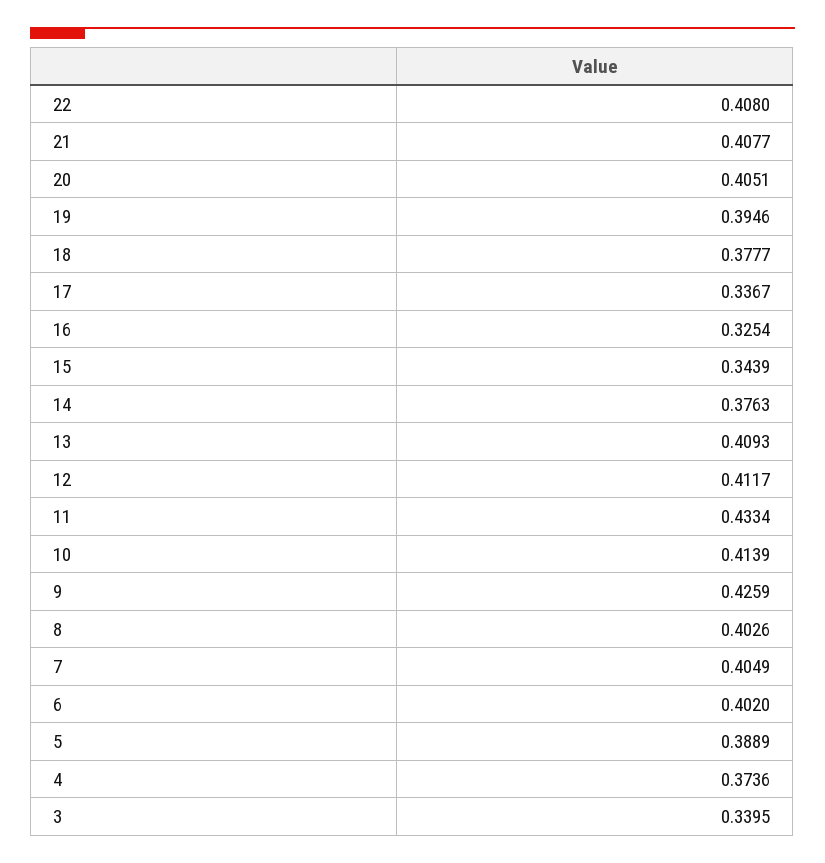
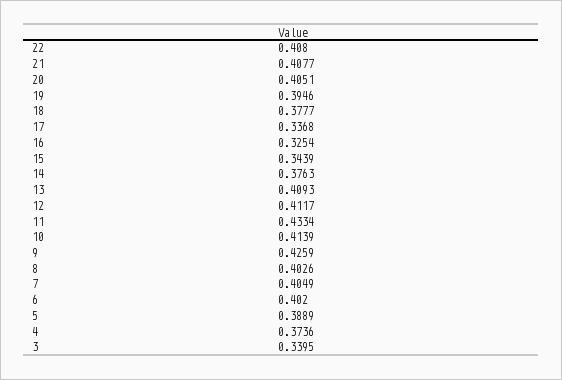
  {
    "22": 0.408,
    "21": 0.4077,
    "20": 0.4051,
    "19": 0.3946,
    "18": 0.3777,
-   "17": 0.3367,
+   "17": 0.3368,
    "16": 0.3254,
    "15": 0.3439,
    "14": 0.3763,
    "13": 0.4093,
    "12": 0.4117,
    "11": 0.4334,
    "10": 0.4139,
    "9": 0.4259,
    "8": 0.4026,
    "7": 0.4049,
    "6": 0.402,
    "5": 0.3889,
    "4": 0.3736,
    "3": 0.3395
  }

